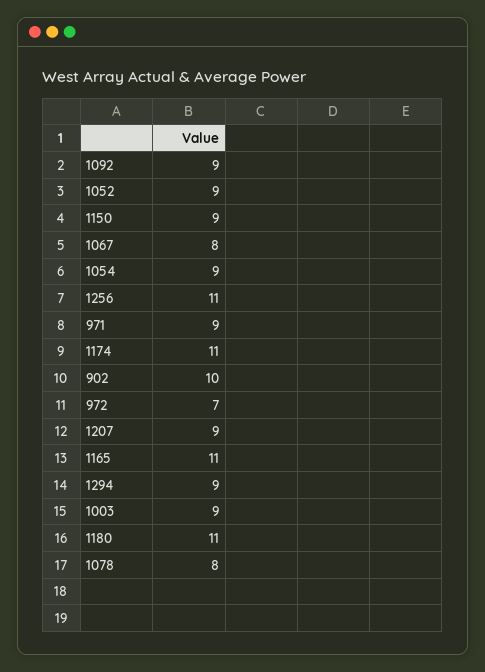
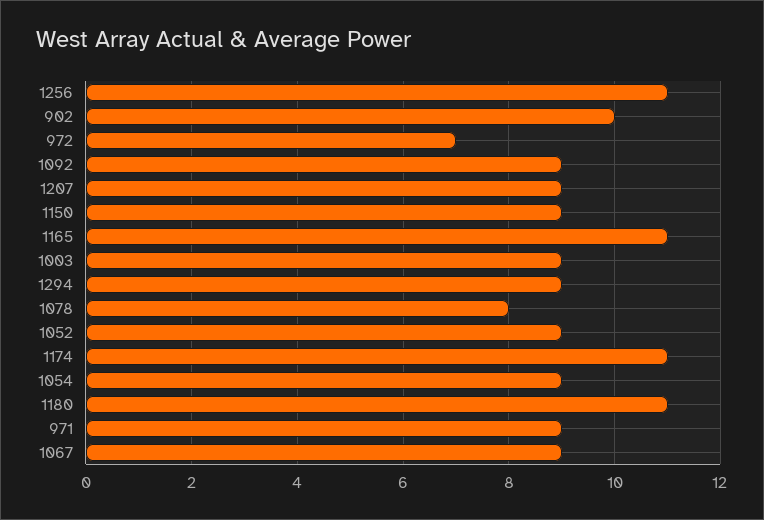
  {
    "1092": 9,
    "1052": 9,
    "1150": 9,
-   "1067": 8,
+   "1067": 9,
    "1054": 9,
    "1256": 11,
    "971": 9,
    "1174": 11,
    "902": 10,
    "972": 7,
    "1207": 9,
    "1165": 11,
    "1294": 9,
    "1003": 9,
    "1180": 11,
    "1078": 8
  }

